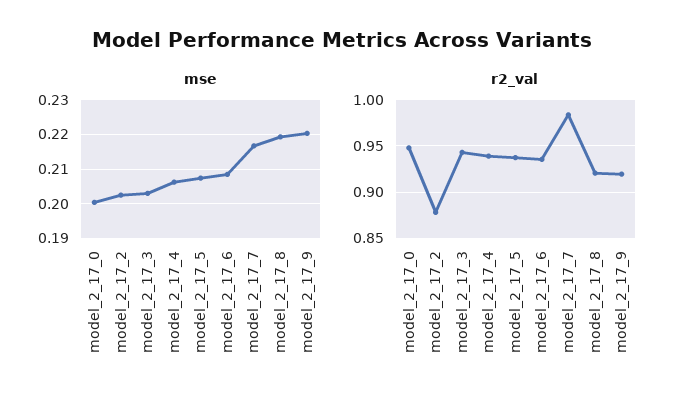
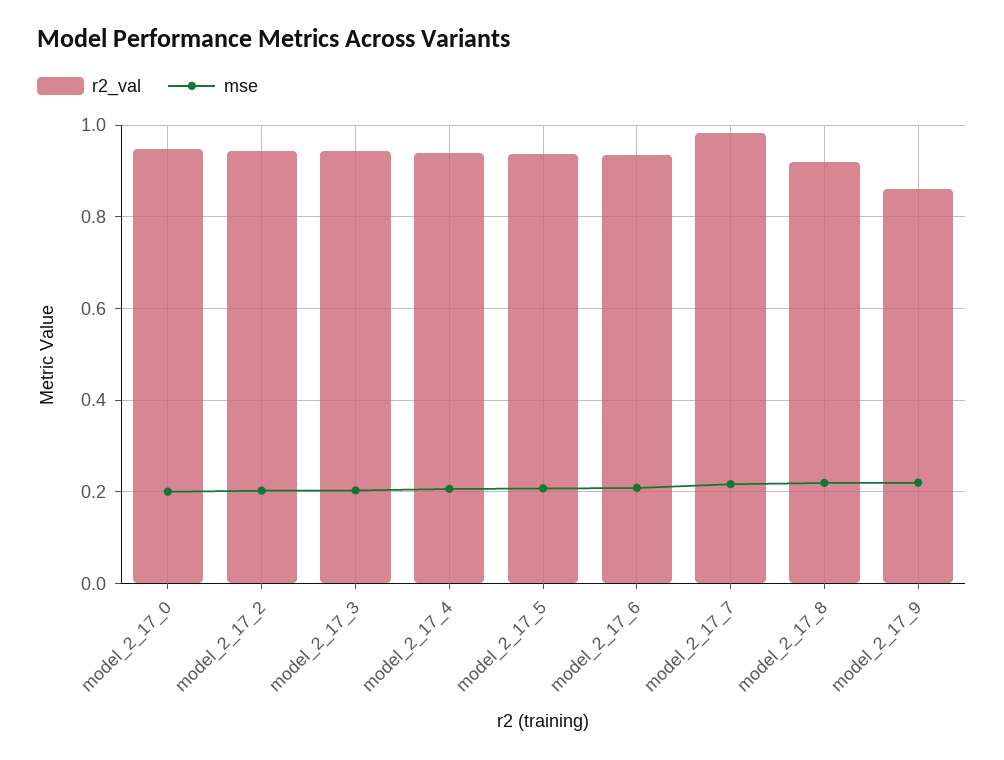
  {
    "mse": {
      "model_2_17_0": 0.2,
      "model_2_17_2": 0.202,
      "model_2_17_3": 0.204,
      "model_2_17_4": 0.206,
      "model_2_17_5": 0.208,
      "model_2_17_6": 0.208,
      "model_2_17_7": 0.216,
      "model_2_17_8": 0.22,
      "model_2_17_9": 0.22
    },
    "r2_val": {
      "model_2_17_0": 0.95,
-     "model_2_17_2": 0.88,
+     "model_2_17_2": 0.94,
      "model_2_17_3": 0.94,
      "model_2_17_4": 0.94,
      "model_2_17_5": 0.94,
      "model_2_17_6": 0.94,
      "model_2_17_7": 0.98,
      "model_2_17_8": 0.92,
-     "model_2_17_9": 0.92
+     "model_2_17_9": 0.86
    }
  }

